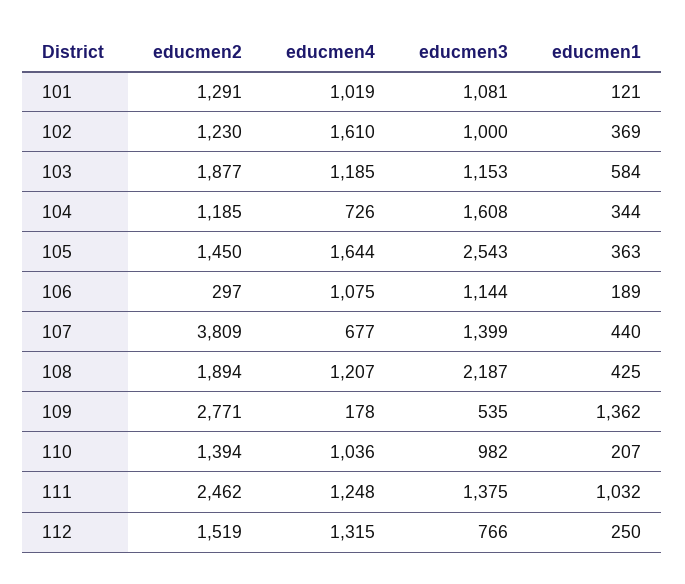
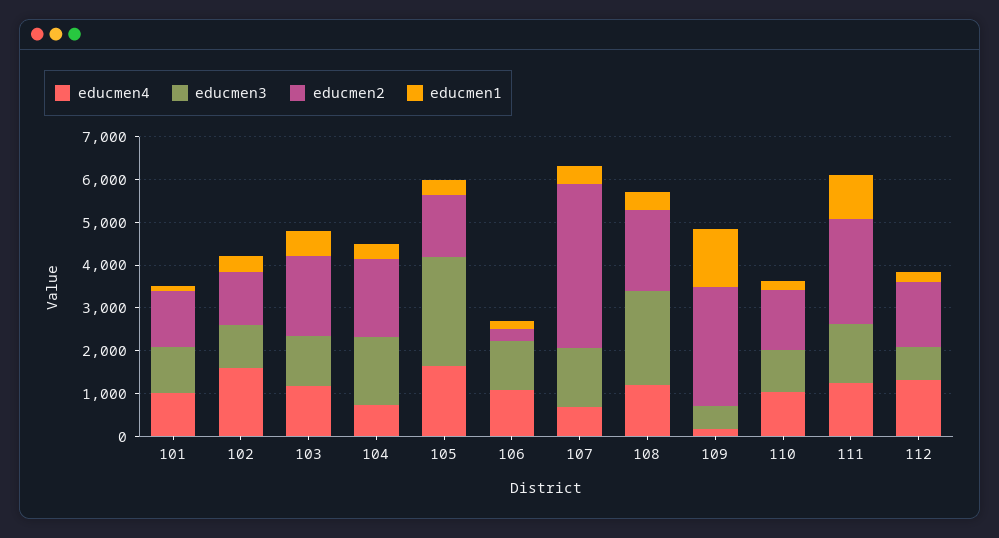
  {
    "educmen2": {
      "101": 1291,
      "102": 1230,
      "103": 1877,
-     "104": 1185,
+     "104": 1800,
      "105": 1450,
      "106": 297,
      "107": 3809,
      "108": 1894,
      "109": 2771,
      "110": 1394,
      "111": 2462,
      "112": 1519
    },
    "educmen4": {
      "101": 1019,
      "102": 1610,
      "103": 1185,
      "104": 726,
      "105": 1644,
      "106": 1075,
      "107": 677,
      "108": 1207,
      "109": 178,
      "110": 1036,
      "111": 1248,
      "112": 1315
    },
    "educmen3": {
      "101": 1081,
      "102": 1000,
      "103": 1153,
      "104": 1608,
      "105": 2543,
      "106": 1144,
      "107": 1399,
      "108": 2187,
      "109": 535,
      "110": 982,
      "111": 1375,
      "112": 766
    },
    "educmen1": {
      "101": 121,
      "102": 369,
      "103": 584,
      "104": 344,
      "105": 363,
      "106": 189,
      "107": 440,
      "108": 425,
      "109": 1362,
      "110": 207,
      "111": 1032,
      "112": 250
    }
  }

